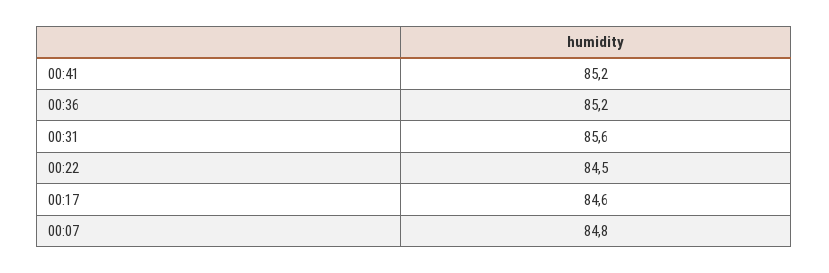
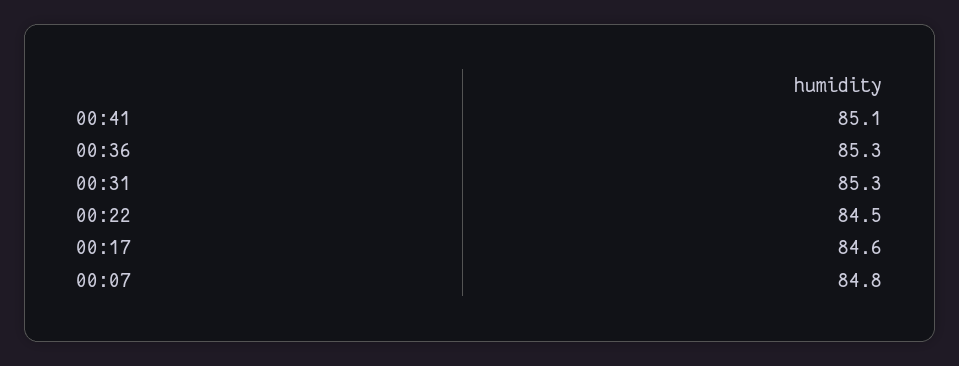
  {
-   "00:41": 85.2,
+   "00:41": 85.1,
-   "00:36": 85.2,
+   "00:36": 85.3,
-   "00:31": 85.6,
+   "00:31": 85.3,
    "00:22": 84.5,
    "00:17": 84.6,
    "00:07": 84.8
  }

